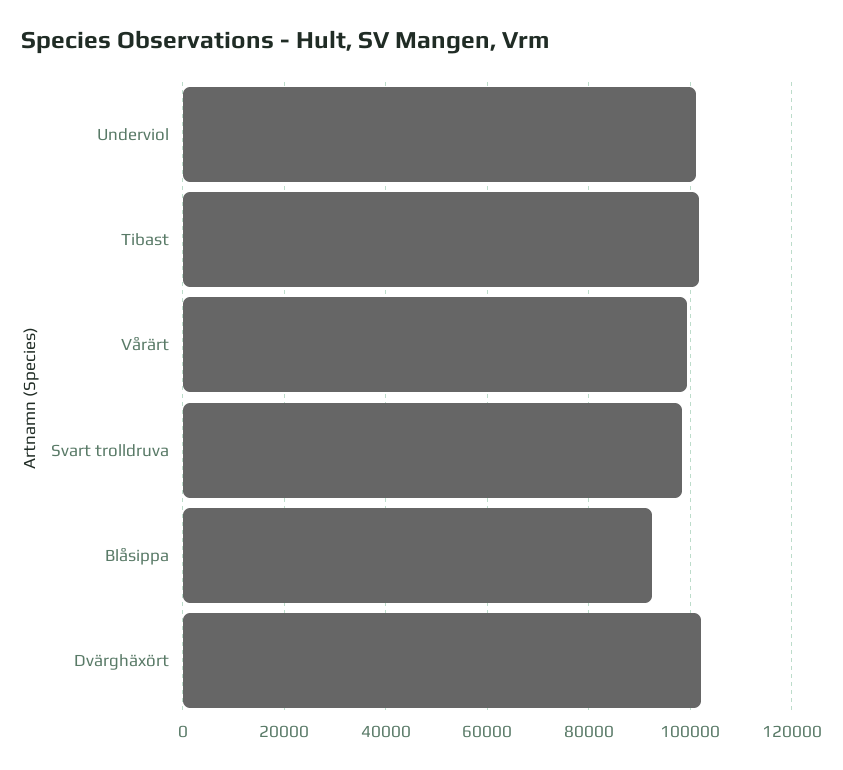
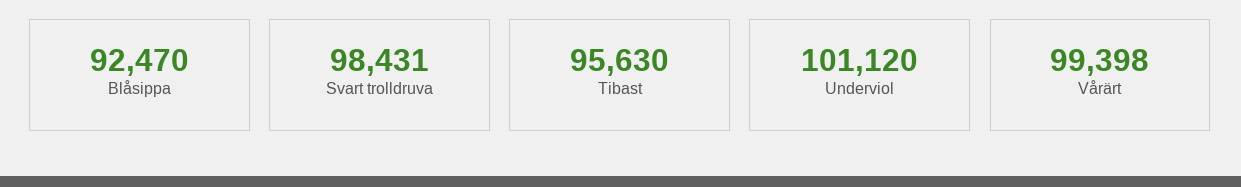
  {
    "Underviol": 101120,
-   "Tibast": 102000,
+   "Tibast": 95630,
    "Vårärt": 99398,
    "Svart trolldruva": 98431,
-   "Blåsippa": 92470,
+   "Blåsippa": 92470
-   "Dvärghäxört": 102000
  }

